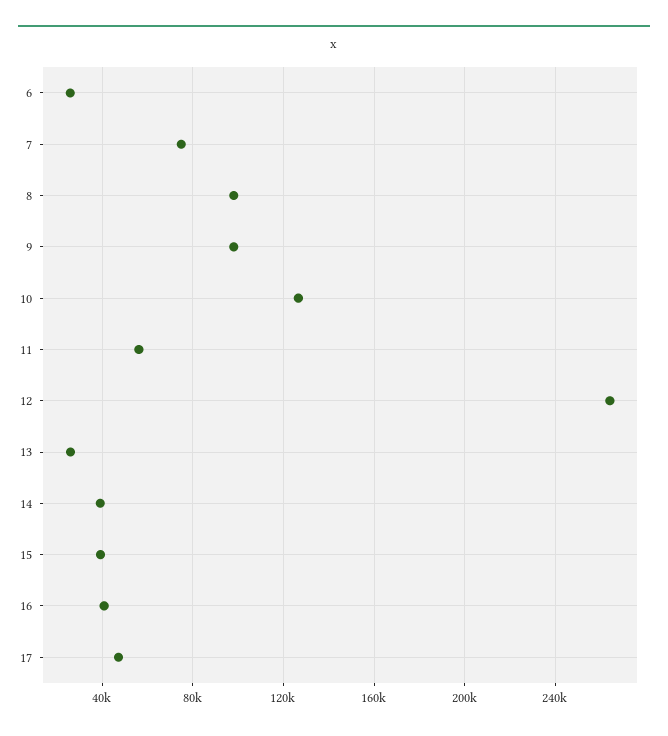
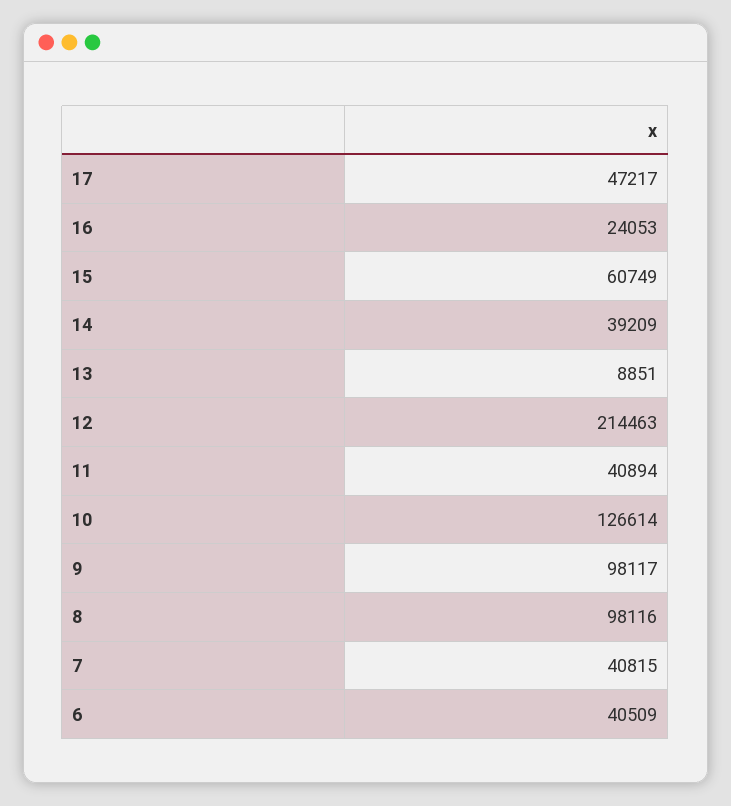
  {
-   "6": 25000,
+   "6": 40509,
-   "7": 75000,
+   "7": 40815,
    "8": 98116,
    "9": 98117,
    "10": 126614,
-   "11": 55000,
+   "11": 40894,
-   "12": 265000,
+   "12": 214463,
-   "13": 25000,
+   "13": 8851,
    "14": 39209,
-   "15": 40000,
+   "15": 60749,
-   "16": 40000,
+   "16": 24053,
    "17": 47217
  }

